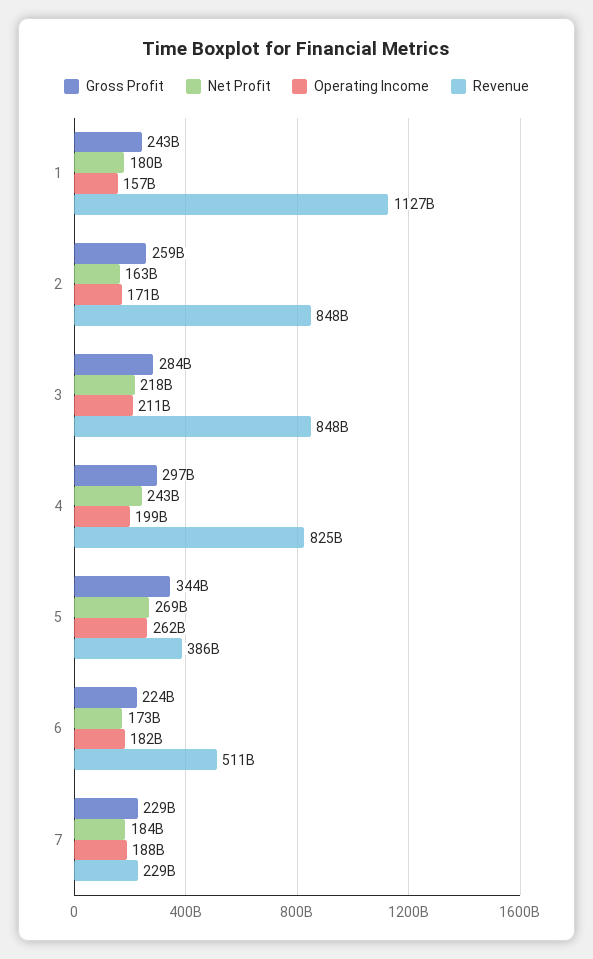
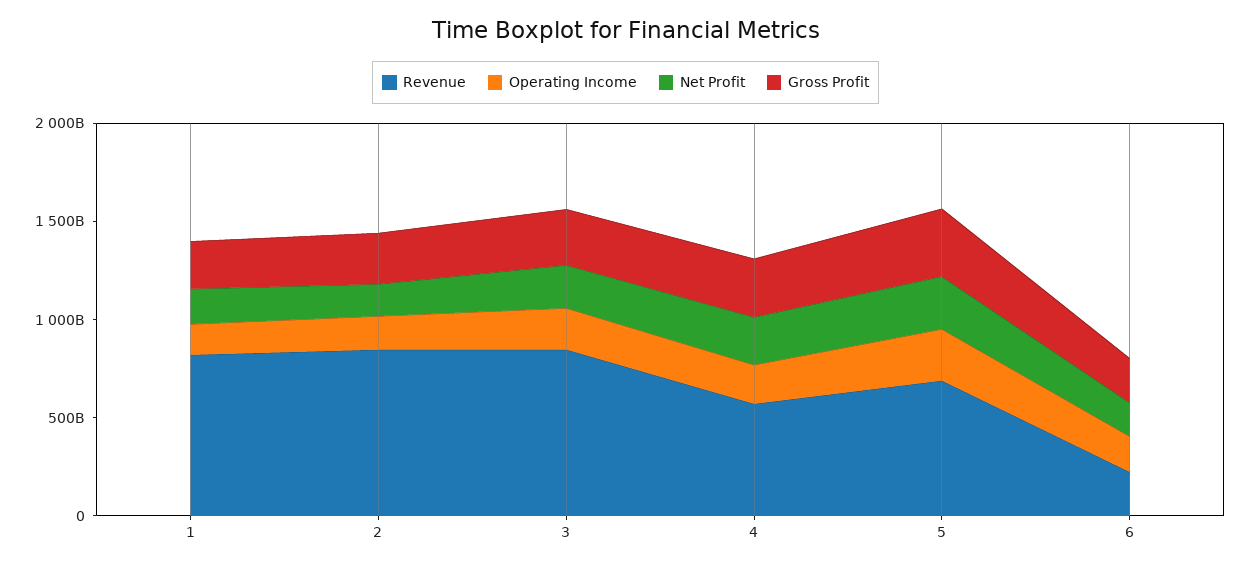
  {
    "Gross Profit": {
      "1": 243000000000,
      "2": 259000000000,
      "3": 284000000000,
      "4": 297000000000,
      "5": 344000000000,
-     "6": 224000000000,
+     "6": 224000000000
-     "7": 229000000000
    },
    "Net Profit": {
      "1": 180000000000,
      "2": 163000000000,
      "3": 218000000000,
      "4": 243000000000,
      "5": 269000000000,
-     "6": 173000000000,
+     "6": 173000000000
-     "7": 184000000000
    },
    "Operating Income": {
      "1": 157000000000,
      "2": 171000000000,
      "3": 211000000000,
      "4": 199000000000,
      "5": 262000000000,
-     "6": 182000000000,
+     "6": 182000000000
-     "7": 188000000000
    },
    "Revenue": {
-     "1": 1127000000000,
+     "1": 800000000000,
      "2": 848000000000,
      "3": 848000000000,
-     "4": 825000000000,
+     "4": 600000000000,
-     "5": 386000000000,
+     "5": 700000000000,
-     "6": 511000000000,
+     "6": 200000000000
-     "7": 229000000000
    }
  }

